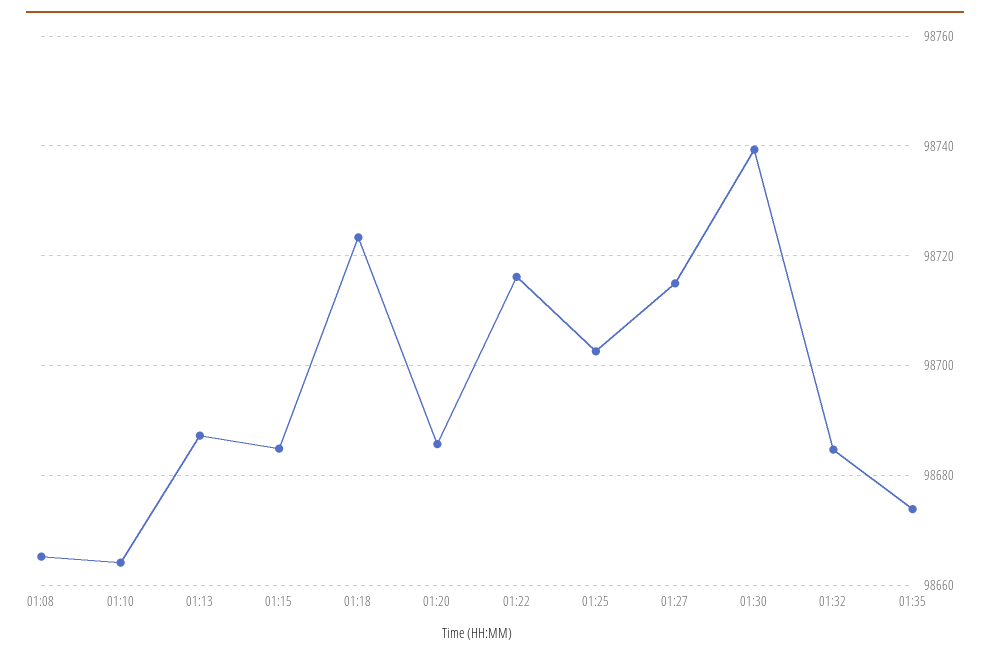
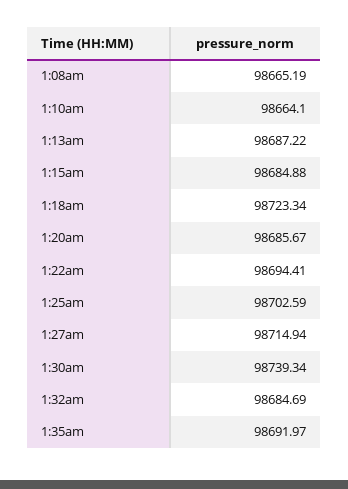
  {
    "01:08": 98665.19,
    "01:10": 98664.1,
    "01:13": 98687.22,
    "01:15": 98684.88,
    "01:18": 98723.34,
    "01:20": 98685.67,
-   "01:22": 98716,
+   "01:22": 98694.41,
    "01:25": 98702.59,
    "01:27": 98714.94,
    "01:30": 98739.34,
    "01:32": 98684.69,
-   "01:35": 98674
+   "01:35": 98691.97
  }

